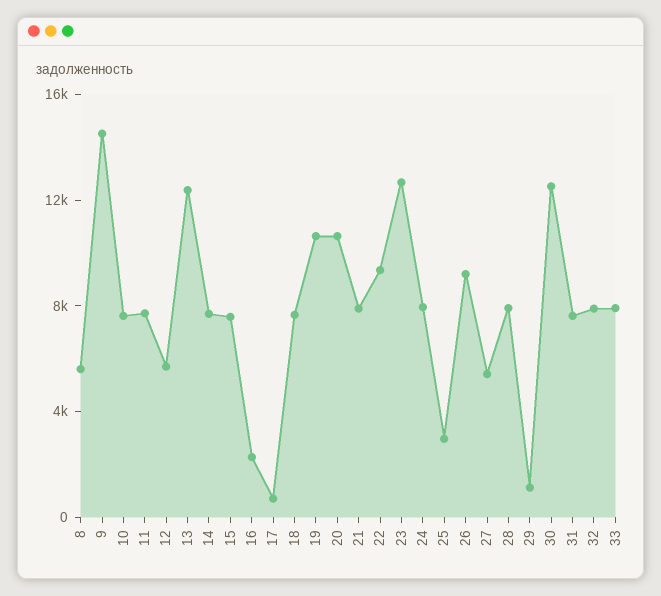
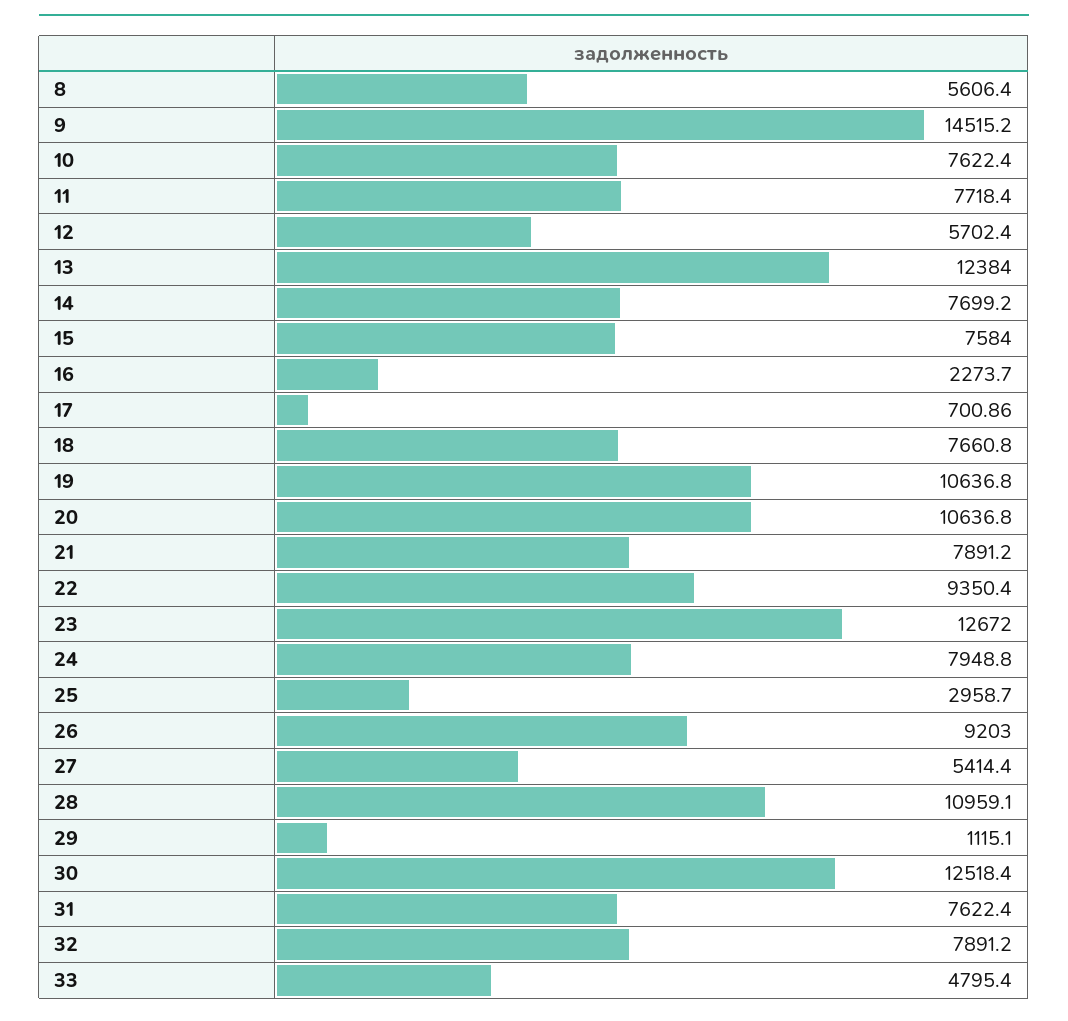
  {
    "8": 5606.4,
    "9": 14515.2,
    "10": 7622.4,
    "11": 7718.4,
    "12": 5702.4,
    "13": 12384,
    "14": 7699.2,
    "15": 7584,
    "16": 2273.7,
    "17": 700.86,
    "18": 7660.8,
    "19": 10636.8,
    "20": 10636.8,
    "21": 7891.2,
    "22": 9350.4,
    "23": 12672,
    "24": 7948.8,
    "25": 2958.7,
    "26": 9203,
    "27": 5414.4,
-   "28": 8000,
+   "28": 10959.1,
    "29": 1115.1,
    "30": 12518.4,
    "31": 7622.4,
    "32": 7891.2,
-   "33": 8000
+   "33": 4795.4
  }

